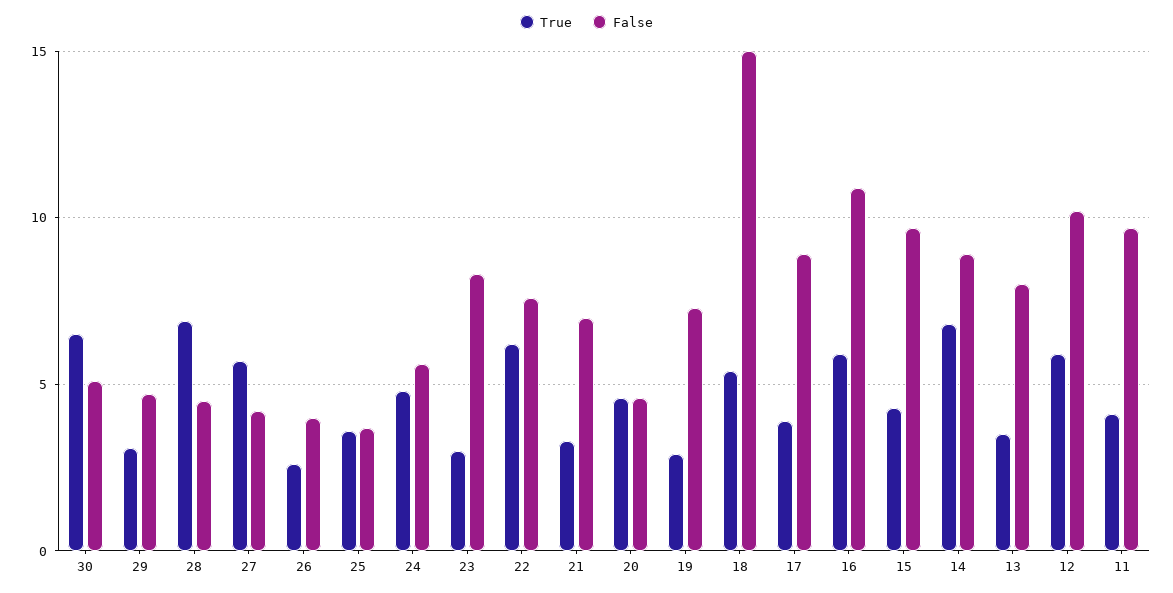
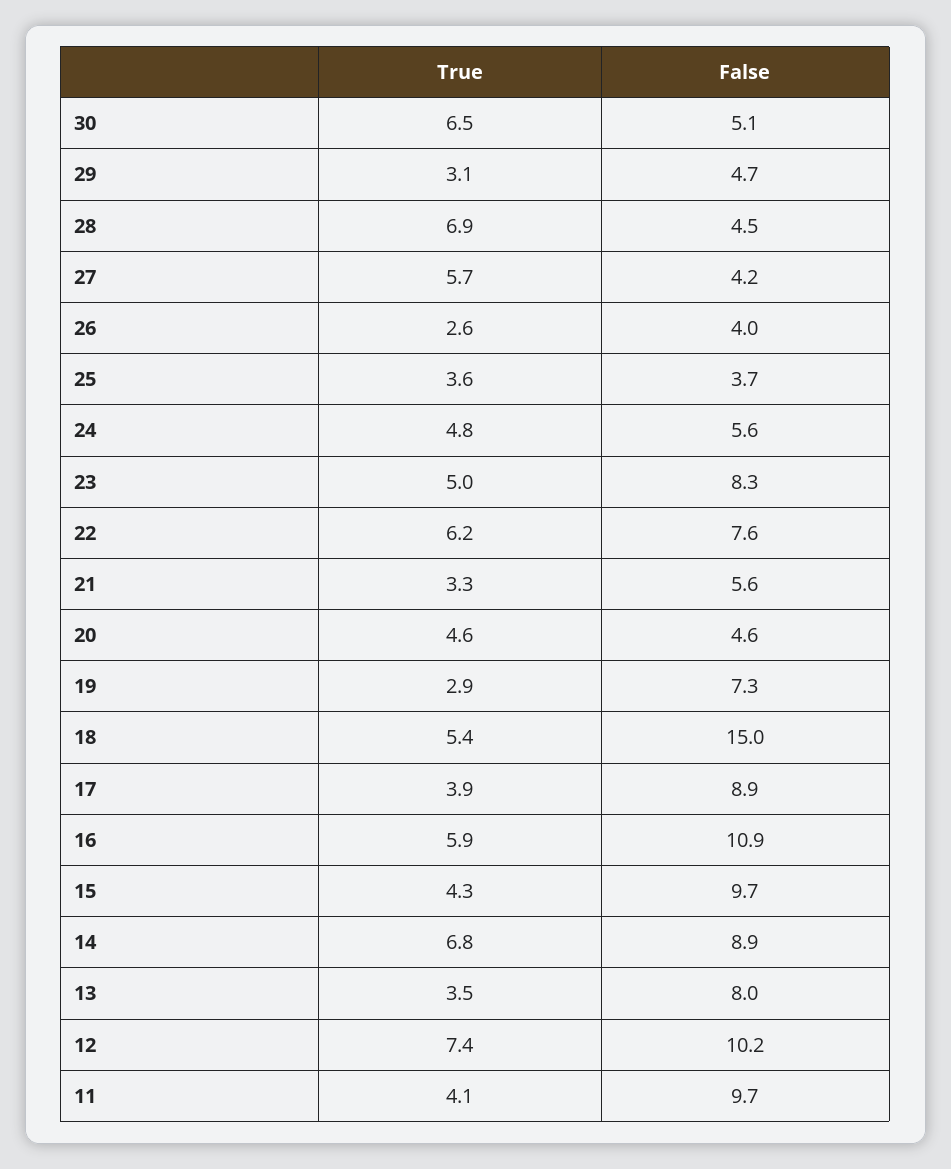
  {
    "True": {
      "30": 6.5,
      "29": 3.1,
      "28": 6.9,
      "27": 5.7,
      "26": 2.6,
      "25": 3.6,
      "24": 4.8,
-     "23": 3,
+     "23": 5,
      "22": 6.2,
      "21": 3.3,
      "20": 4.6,
      "19": 2.9,
      "18": 5.4,
      "17": 3.9,
      "16": 5.9,
      "15": 4.3,
      "14": 6.8,
      "13": 3.5,
-     "12": 6,
+     "12": 7.4,
      "11": 4.1
    },
    "False": {
      "30": 5.1,
      "29": 4.7,
      "28": 4.5,
      "27": 4.2,
      "26": 4,
      "25": 3.7,
      "24": 5.6,
      "23": 8.3,
      "22": 7.6,
-     "21": 7,
+     "21": 5.6,
      "20": 4.6,
      "19": 7.3,
      "18": 15,
      "17": 8.9,
      "16": 10.9,
      "15": 9.7,
      "14": 8.9,
      "13": 8,
      "12": 10.2,
      "11": 9.7
    }
  }

